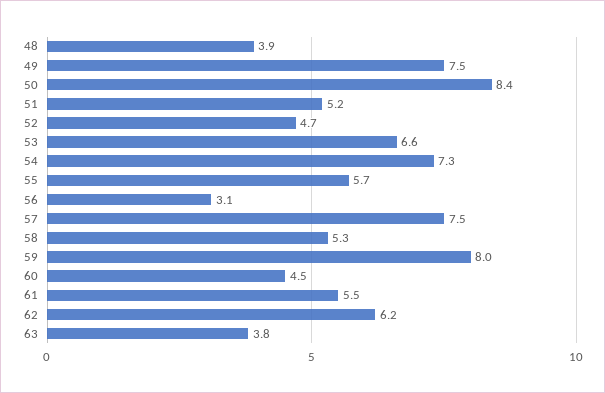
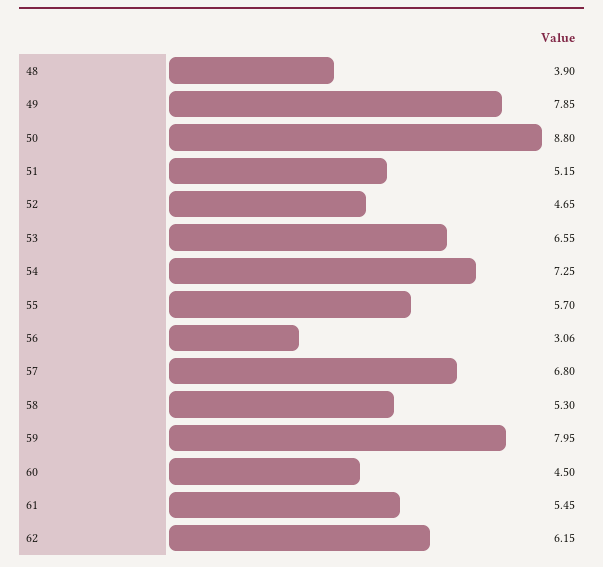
  {
    "48": 3.9,
-   "49": 7.5,
+   "49": 7.85,
-   "50": 8.4,
+   "50": 8.8,
    "51": 5.15,
    "52": 4.65,
    "53": 6.55,
    "54": 7.25,
    "55": 5.7,
    "56": 3.06,
-   "57": 7.5,
+   "57": 6.8,
    "58": 5.3,
    "59": 7.95,
    "60": 4.5,
    "61": 5.45,
-   "62": 6.15,
+   "62": 6.15
-   "63": 3.8
  }

